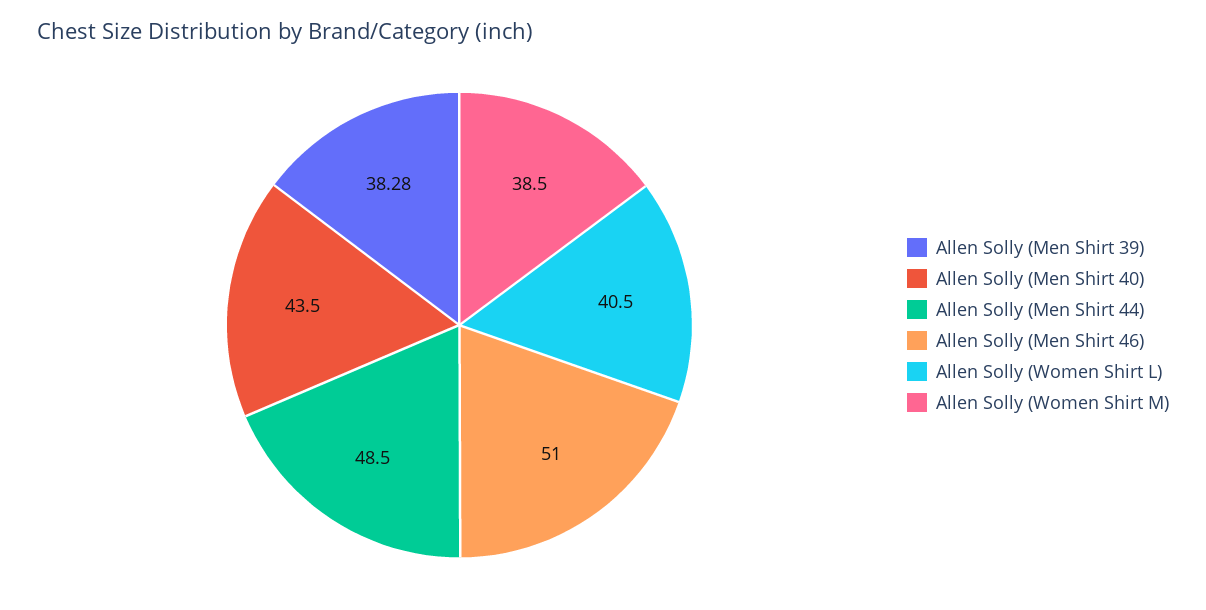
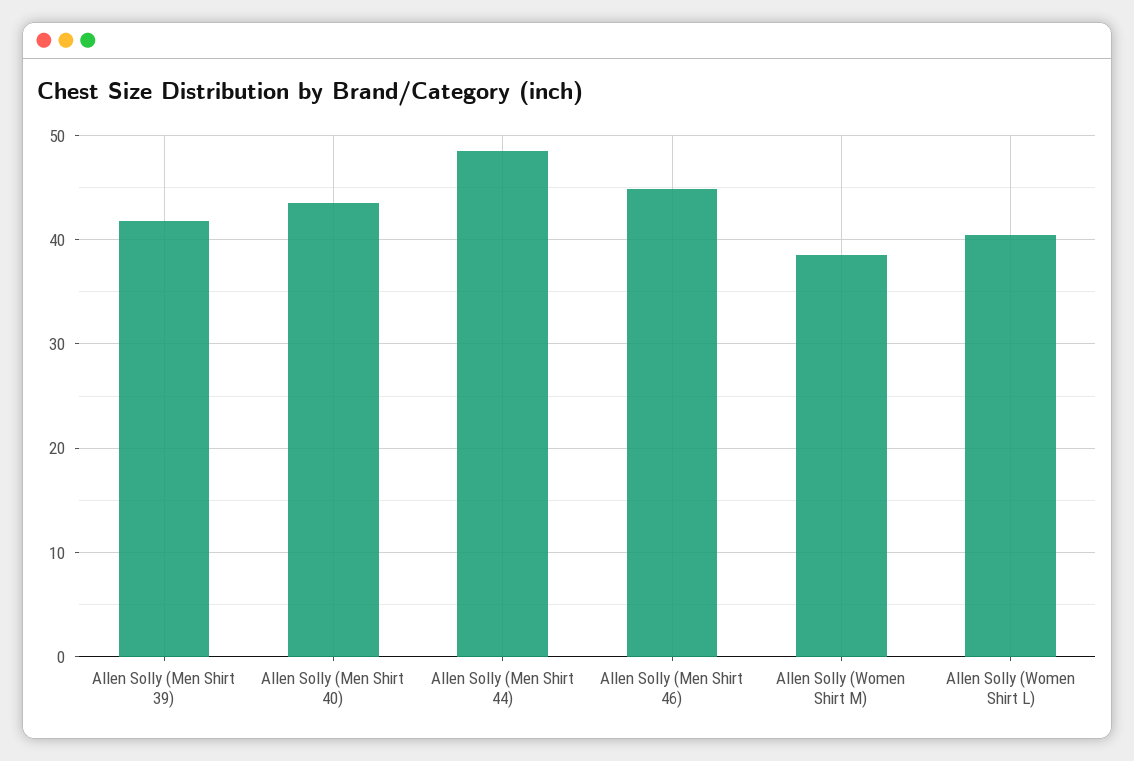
  {
-   "Allen Solly (Men Shirt 39)": 38.28,
+   "Allen Solly (Men Shirt 39)": 42,
    "Allen Solly (Men Shirt 40)": 43.5,
    "Allen Solly (Men Shirt 44)": 48.5,
-   "Allen Solly (Men Shirt 46)": 51,
+   "Allen Solly (Men Shirt 46)": 45,
    "Allen Solly (Women Shirt L)": 40.5,
    "Allen Solly (Women Shirt M)": 38.5
  }

